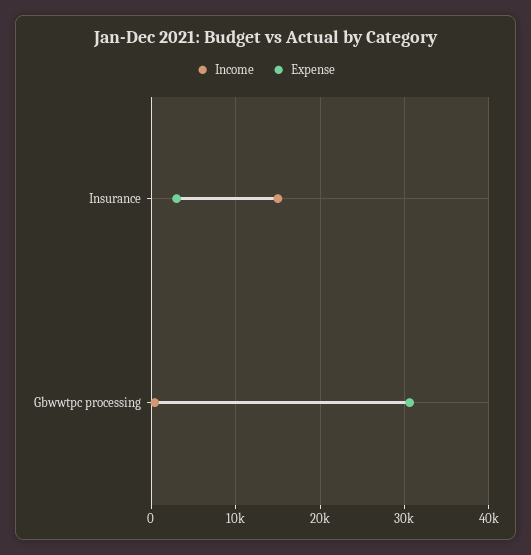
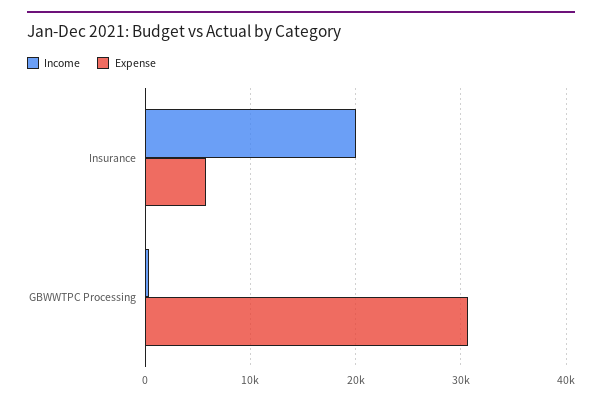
  {
    "Income": {
-     "Insurance": 15000,
+     "Insurance": 20000,
      "Gbwwtpc processing": 0
    },
    "Expense": {
-     "Insurance": 3000,
+     "Insurance": 6000,
      "Gbwwtpc processing": 31000
    }
  }

